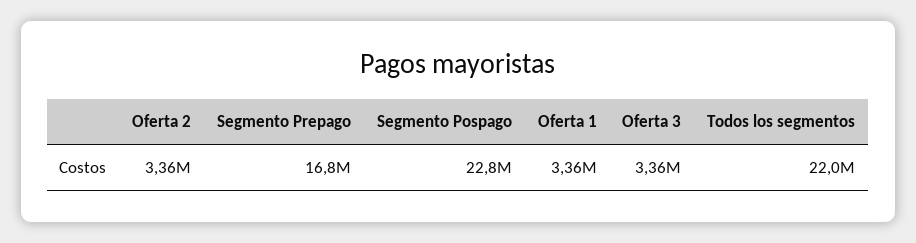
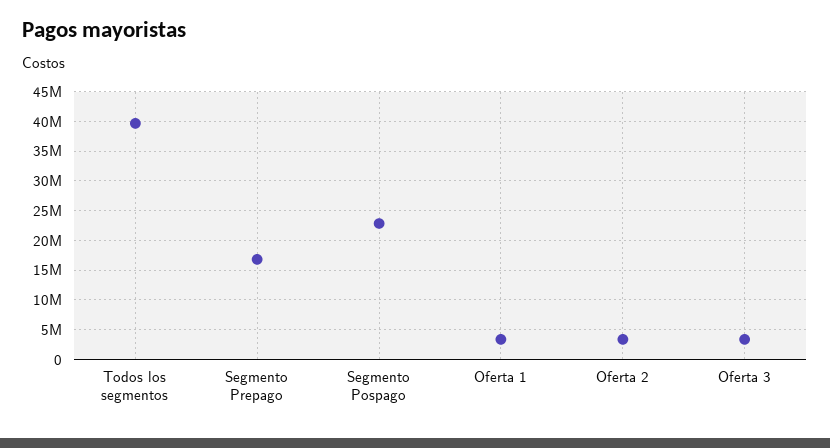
  {
    "Oferta 2": 3360000,
    "Segmento Prepago": 16800000,
    "Segmento Pospago": 22800000,
    "Oferta 1": 3360000,
    "Oferta 3": 3360000,
-   "Todos los segmentos": 22000000
+   "Todos los segmentos": 40000000
  }

